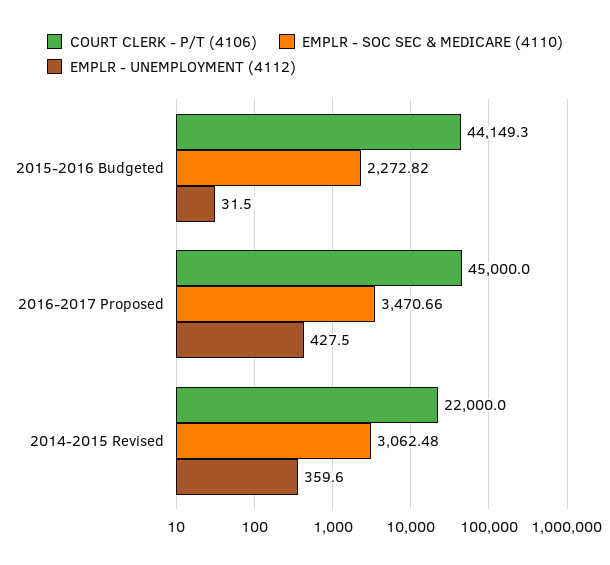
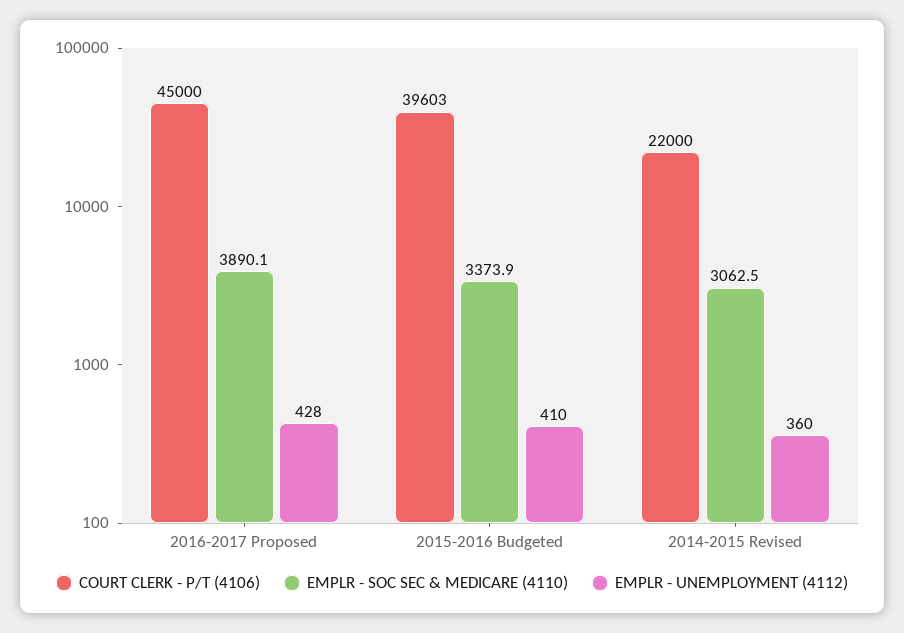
  {
    "COURT CLERK - P/T (4106)": {
-     "2015-2016 Budgeted": 44149.3,
+     "2015-2016 Budgeted": 39603,
      "2016-2017 Proposed": 45000,
      "2014-2015 Revised": 22000
    },
    "EMPLR - SOC SEC & MEDICARE (4110)": {
-     "2015-2016 Budgeted": 2272.82,
+     "2015-2016 Budgeted": 3373.9,
-     "2016-2017 Proposed": 3470.66,
+     "2016-2017 Proposed": 3890.1,
      "2014-2015 Revised": 3062.48
    },
    "EMPLR - UNEMPLOYMENT (4112)": {
-     "2015-2016 Budgeted": 31.5,
+     "2015-2016 Budgeted": 410,
      "2016-2017 Proposed": 427.5,
      "2014-2015 Revised": 359.6
    }
  }

